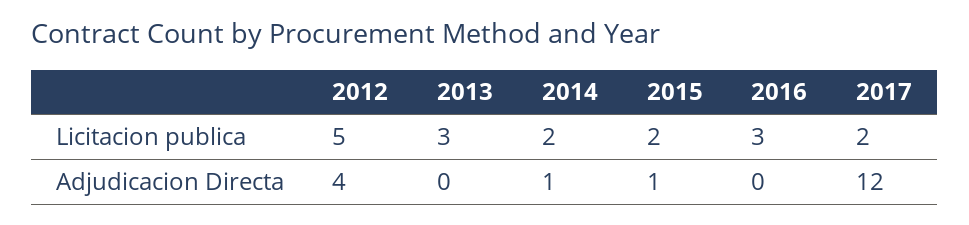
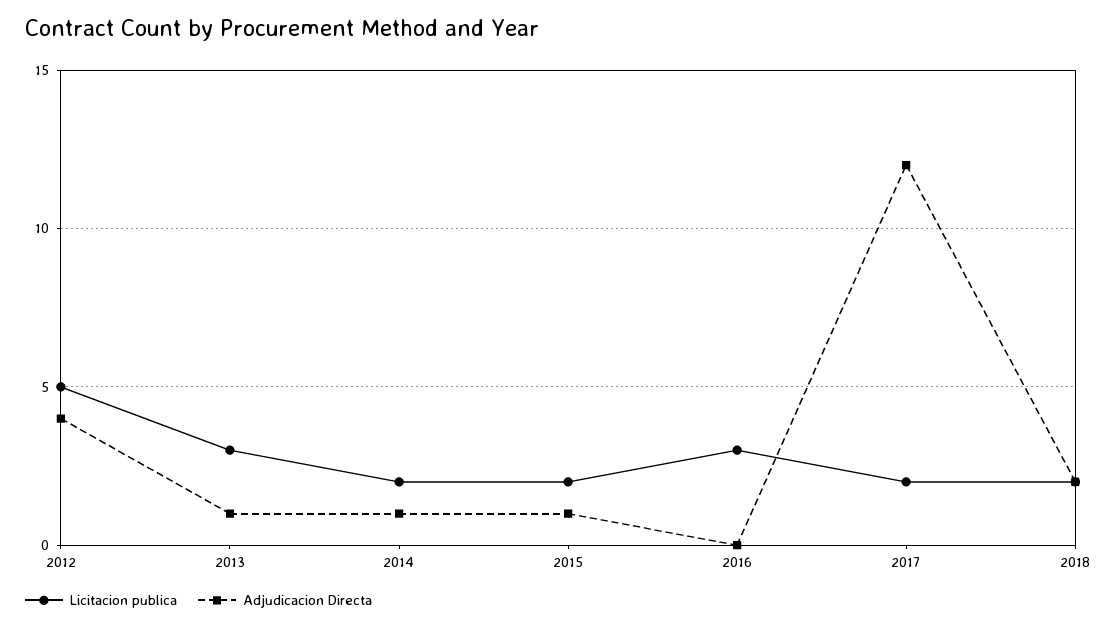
  {
    "Licitacion publica": {
      "2012": 5,
      "2013": 3,
      "2014": 2,
      "2015": 2,
      "2016": 3,
-     "2017": 2
+     "2017": 2,
+     "2018": 2
    },
    "Adjudicacion Directa": {
      "2012": 4,
-     "2013": 0,
+     "2013": 1,
      "2014": 1,
      "2015": 1,
      "2016": 0,
-     "2017": 12
+     "2017": 12,
+     "2018": 2
    }
  }

